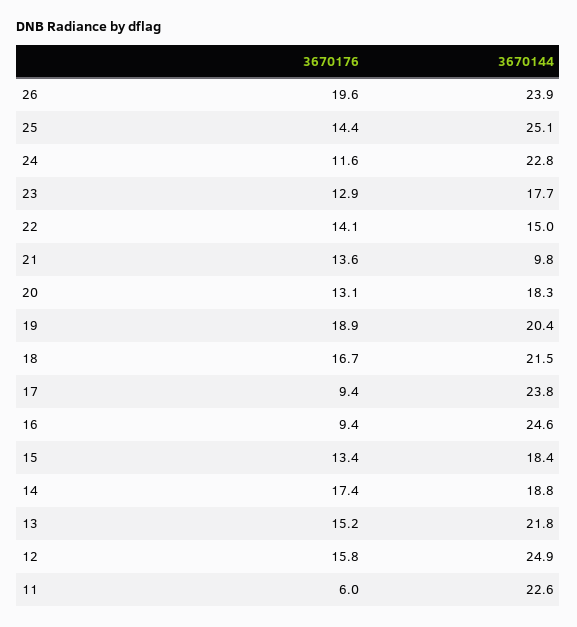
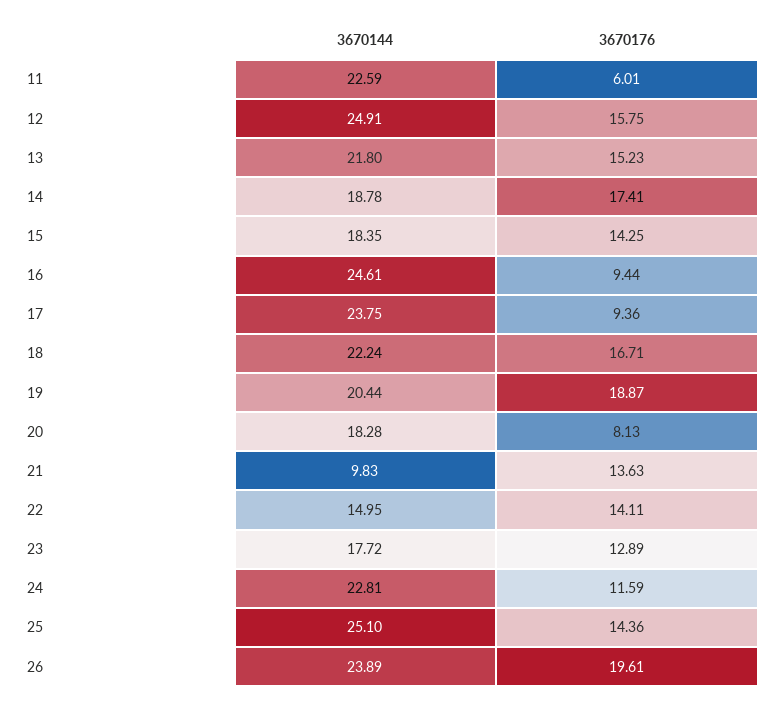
  {
    "3670176": {
      "26": 19.61,
      "25": 14.36,
      "24": 11.59,
      "23": 12.89,
      "22": 14.11,
      "21": 13.63,
-     "20": 13.1,
+     "20": 8.13,
      "19": 18.87,
      "18": 16.71,
      "17": 9.36,
      "16": 9.44,
-     "15": 13.4,
+     "15": 14.25,
      "14": 17.41,
      "13": 15.23,
      "12": 15.75,
      "11": 6.01
    },
    "3670144": {
      "26": 23.89,
      "25": 25.1,
      "24": 22.81,
      "23": 17.72,
      "22": 14.95,
      "21": 9.83,
      "20": 18.28,
      "19": 20.44,
-     "18": 21.5,
+     "18": 22.24,
      "17": 23.75,
      "16": 24.61,
      "15": 18.35,
      "14": 18.78,
      "13": 21.8,
      "12": 24.91,
      "11": 22.59
    }
  }

